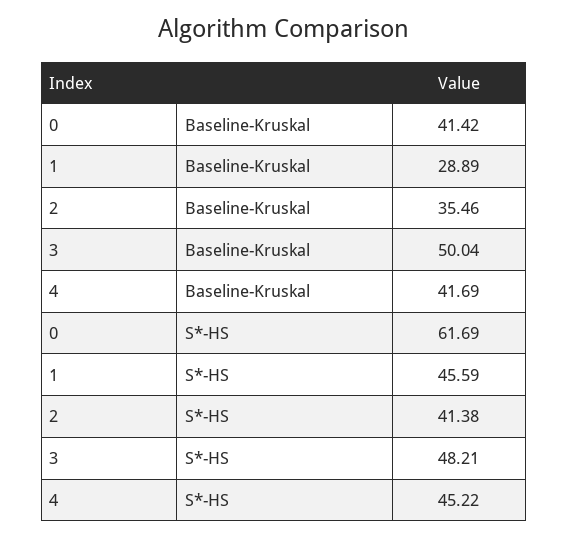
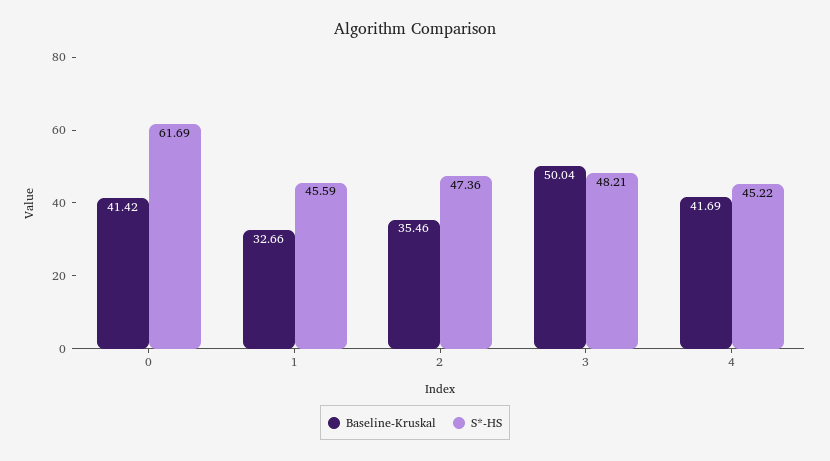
  {
    "Baseline-Kruskal": {
      "0": 41.42,
-     "1": 28.89,
+     "1": 32.66,
      "2": 35.46,
      "3": 50.04,
      "4": 41.69
    },
    "S*-HS": {
      "0": 61.69,
      "1": 45.59,
-     "2": 41.38,
+     "2": 47.36,
      "3": 48.21,
      "4": 45.22
    }
  }

